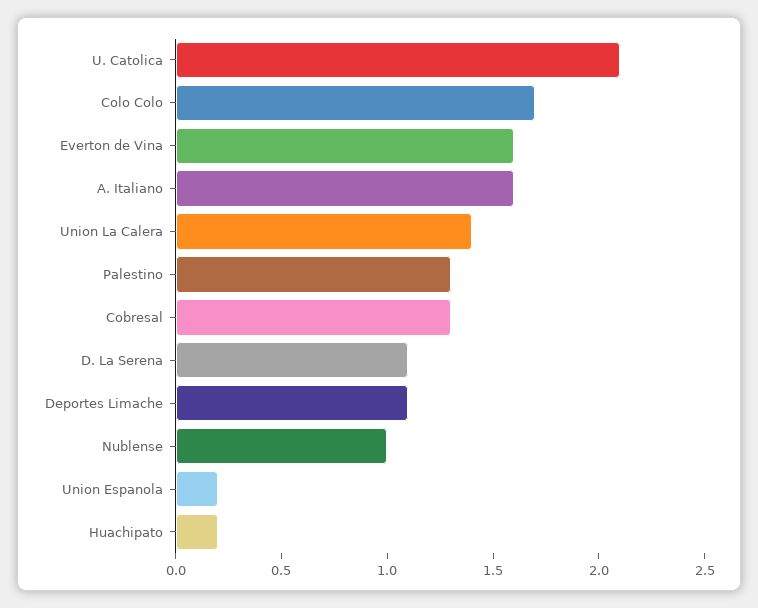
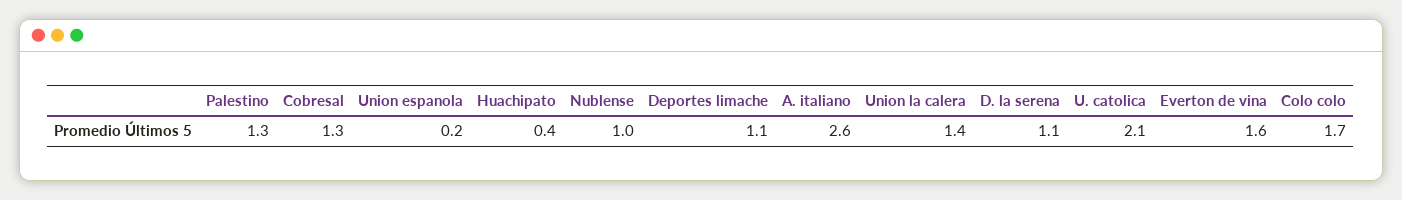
  {
    "U. Catolica": 2.1,
    "Colo Colo": 1.7,
    "Everton de Vina": 1.6,
-   "A. Italiano": 1.6,
+   "A. Italiano": 2.6,
    "Union La Calera": 1.4,
    "Palestino": 1.3,
    "Cobresal": 1.3,
    "D. La Serena": 1.1,
    "Deportes Limache": 1.1,
    "Nublense": 1,
    "Union Espanola": 0.2,
-   "Huachipato": 0.2
+   "Huachipato": 0.4
  }

